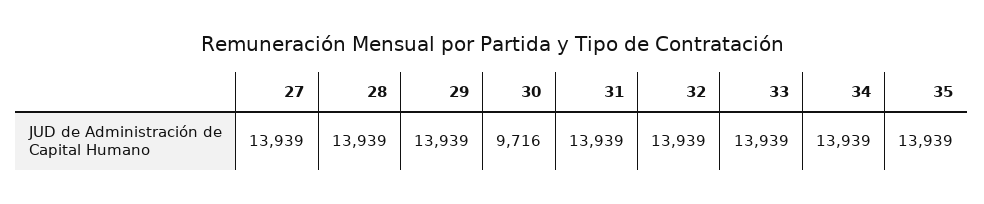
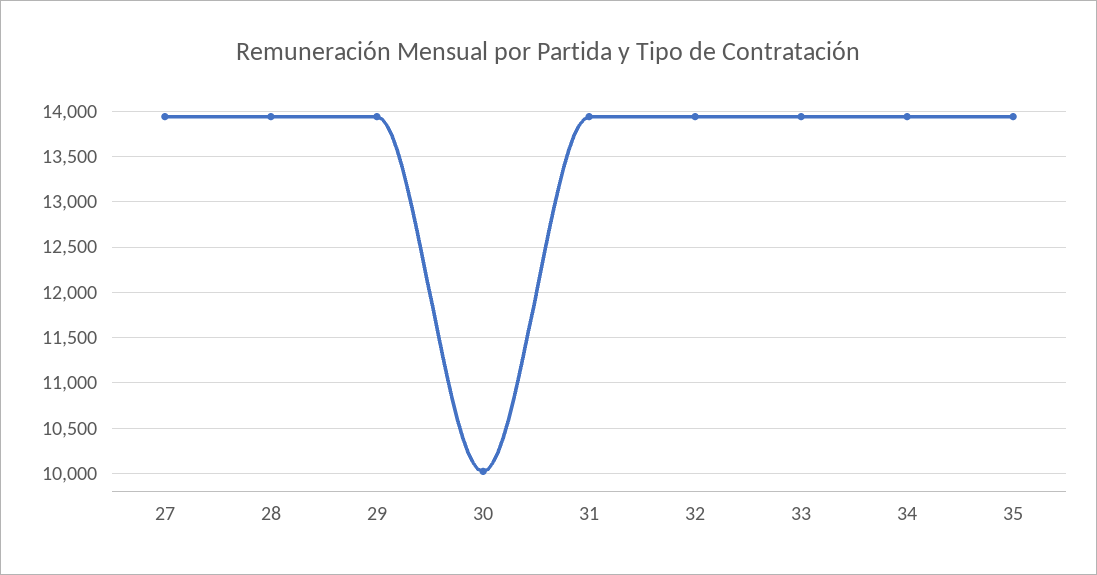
  {
    "27": 13939,
    "28": 13939,
    "29": 13939,
-   "30": 9716,
+   "30": 10000,
    "31": 13939,
    "32": 13939,
    "33": 13939,
    "34": 13939,
    "35": 13939
  }

